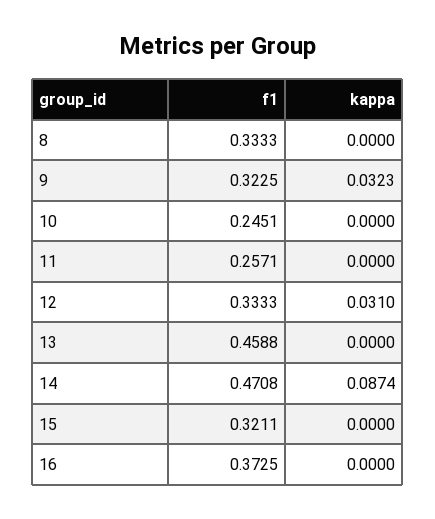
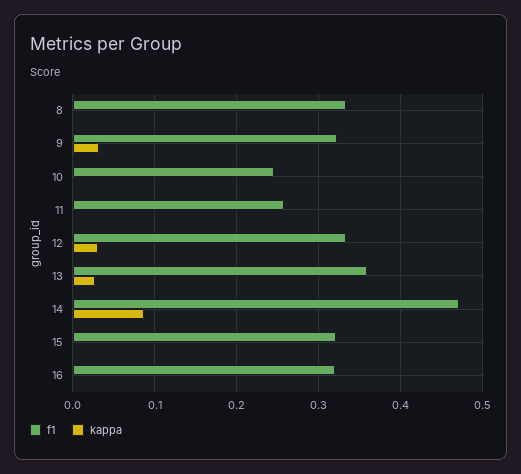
  {
    "f1": {
      "8": 0.3333,
      "9": 0.3225,
      "10": 0.2451,
      "11": 0.2571,
      "12": 0.3333,
-     "13": 0.4588,
+     "13": 0.36,
      "14": 0.4708,
      "15": 0.3211,
-     "16": 0.3725
+     "16": 0.32
    },
    "kappa": {
      "8": 0,
      "9": 0.0323,
      "10": 0,
      "11": 0,
      "12": 0.031,
-     "13": 0,
+     "13": 0.03,
      "14": 0.0874,
      "15": 0,
      "16": 0
    }
  }

